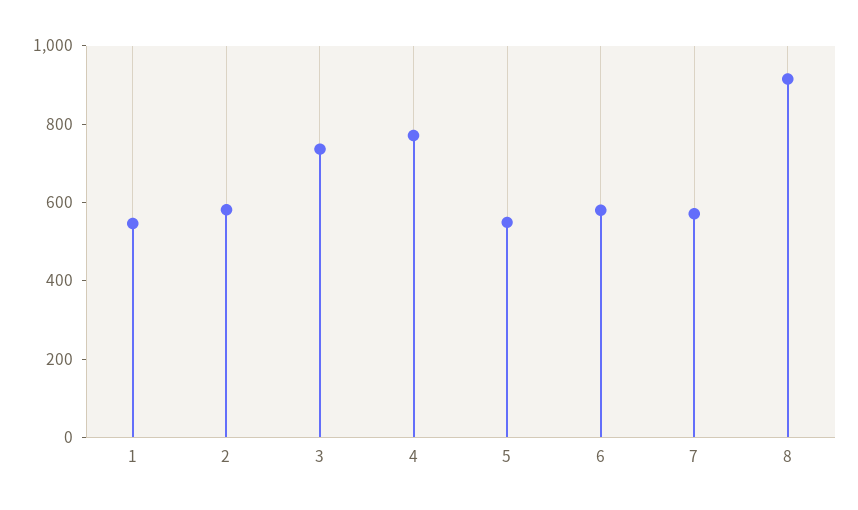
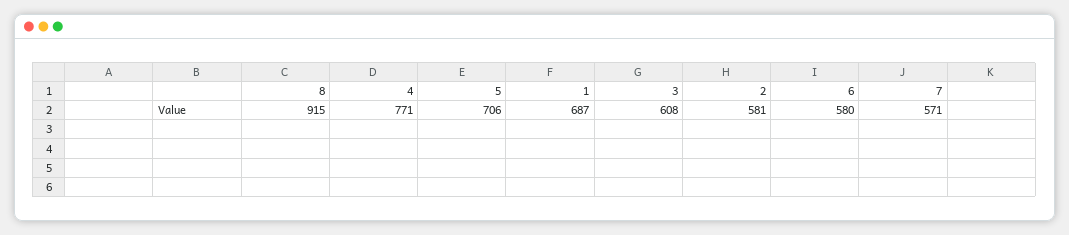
  {
-   "1": 550,
+   "1": 687,
    "2": 581,
-   "3": 750,
+   "3": 608,
    "4": 771,
-   "5": 550,
+   "5": 706,
    "6": 580,
    "7": 571,
    "8": 915
  }

